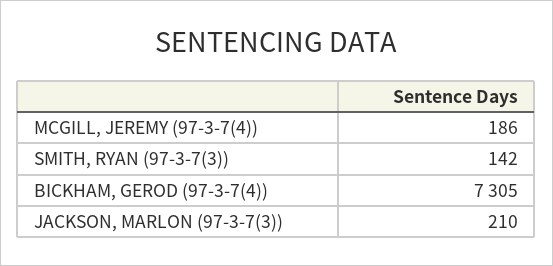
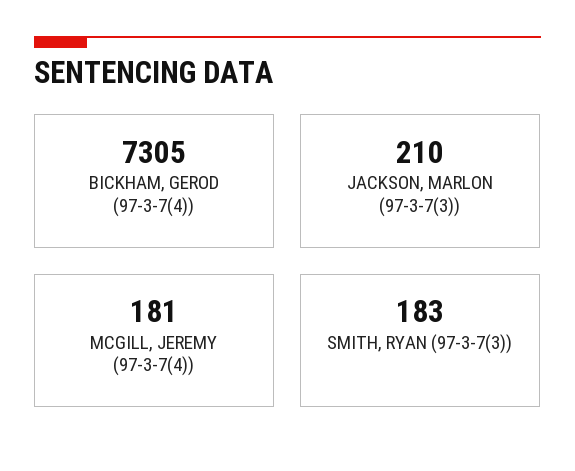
  {
-   "MCGILL, JEREMY (97-3-7(4))": 186,
+   "MCGILL, JEREMY (97-3-7(4))": 181,
-   "SMITH, RYAN (97-3-7(3))": 142,
+   "SMITH, RYAN (97-3-7(3))": 183,
    "BICKHAM, GEROD (97-3-7(4))": 7305,
    "JACKSON, MARLON (97-3-7(3))": 210
  }

